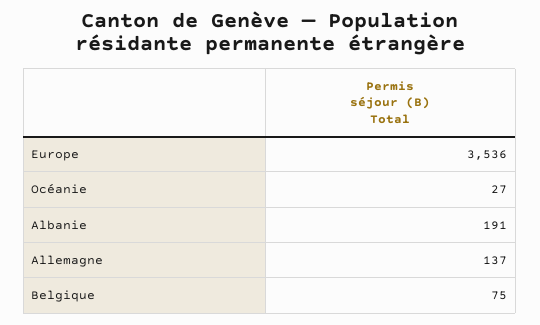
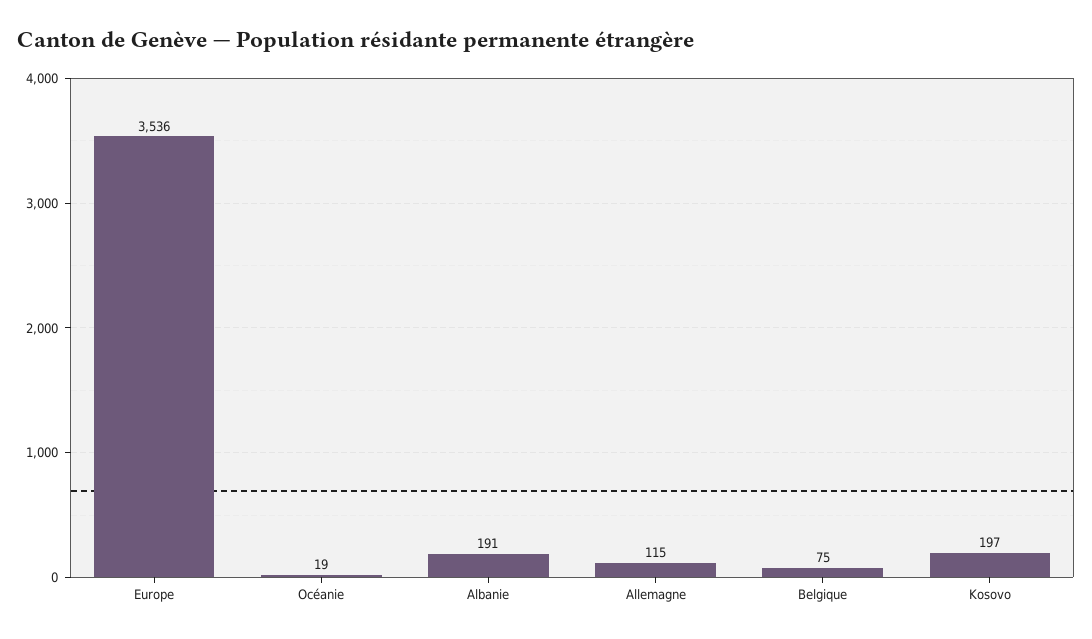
  {
    "Europe": 3536,
-   "Océanie": 27,
+   "Océanie": 19,
    "Albanie": 191,
-   "Allemagne": 137,
+   "Allemagne": 115,
-   "Belgique": 75
+   "Belgique": 75,
+   "Kosovo": 197
  }

